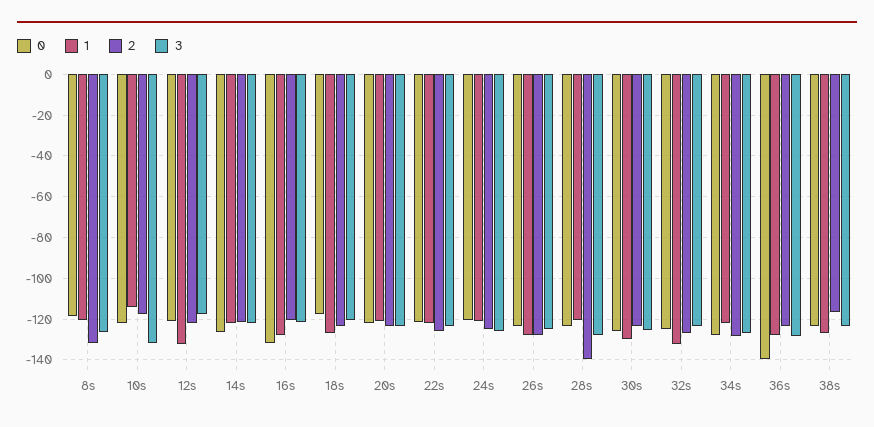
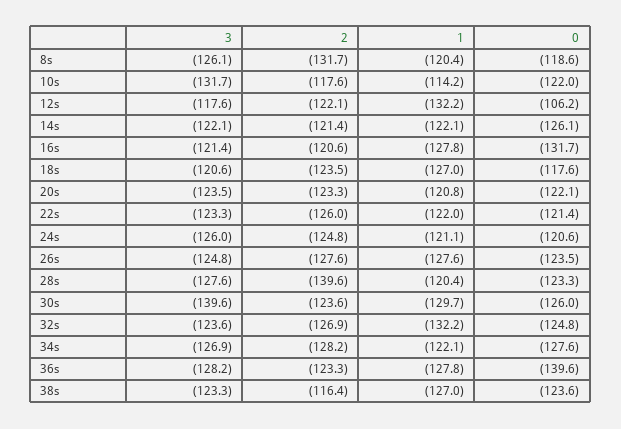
  {
    "0": {
      "8s": -118.6,
      "10s": -122,
-     "12s": -120,
+     "12s": -106.2,
      "14s": -126.1,
      "16s": -131.7,
      "18s": -117.6,
      "20s": -122.1,
      "22s": -121.4,
      "24s": -120.6,
      "26s": -123.5,
      "28s": -123.3,
      "30s": -126,
      "32s": -124.8,
      "34s": -127.6,
      "36s": -139.6,
      "38s": -123.6
    },
    "1": {
      "8s": -120.4,
      "10s": -114.2,
      "12s": -132.2,
      "14s": -122.1,
      "16s": -127.8,
      "18s": -127,
      "20s": -120.8,
      "22s": -122,
      "24s": -121.1,
      "26s": -127.6,
      "28s": -120.4,
      "30s": -129.7,
      "32s": -132.2,
      "34s": -122.1,
      "36s": -127.8,
      "38s": -127
    },
    "2": {
      "8s": -131.7,
      "10s": -117.6,
      "12s": -122.1,
      "14s": -121.4,
      "16s": -120.6,
      "18s": -123.5,
      "20s": -123.3,
      "22s": -126,
      "24s": -124.8,
      "26s": -127.6,
      "28s": -139.6,
      "30s": -123.6,
      "32s": -126.9,
      "34s": -128.2,
      "36s": -123.3,
      "38s": -116.4
    },
    "3": {
      "8s": -126.1,
      "10s": -131.7,
      "12s": -117.6,
      "14s": -122.1,
      "16s": -121.4,
      "18s": -120.6,
      "20s": -123.5,
      "22s": -123.3,
      "24s": -126,
      "26s": -124.8,
      "28s": -127.6,
-     "30s": -125,
+     "30s": -139.6,
      "32s": -123.6,
      "34s": -126.9,
      "36s": -128.2,
      "38s": -123.3
    }
  }

